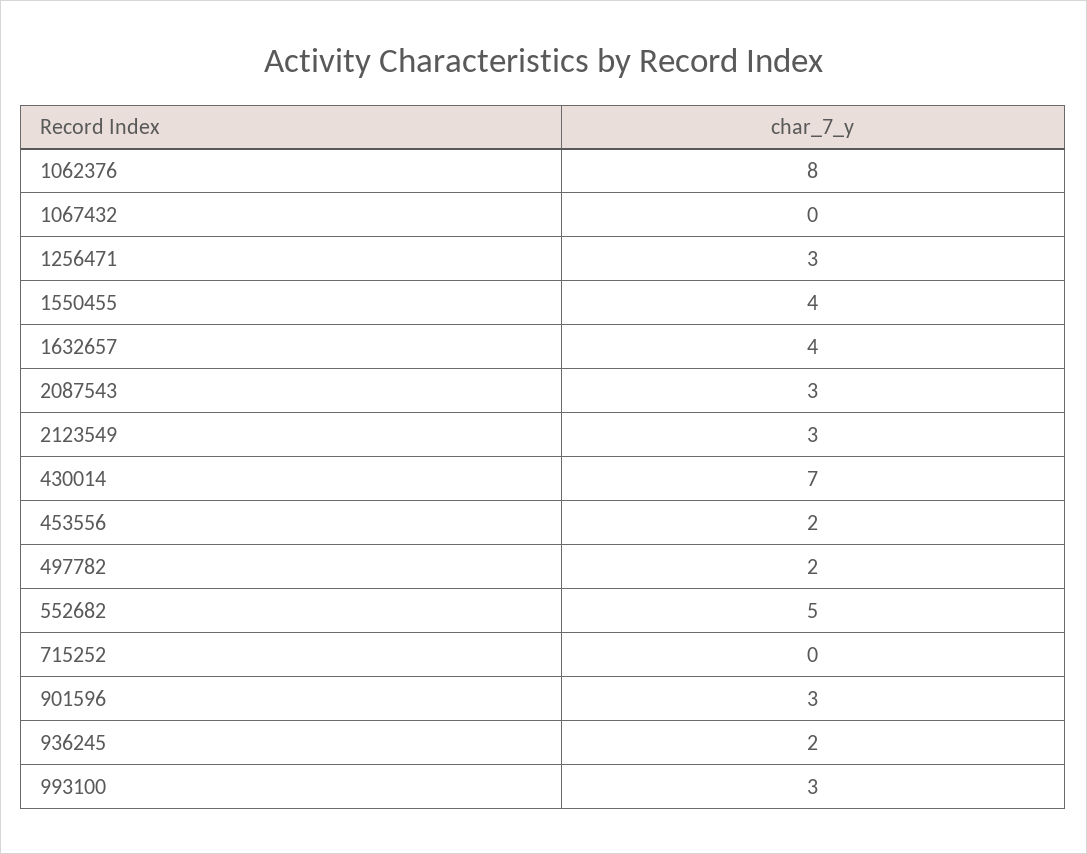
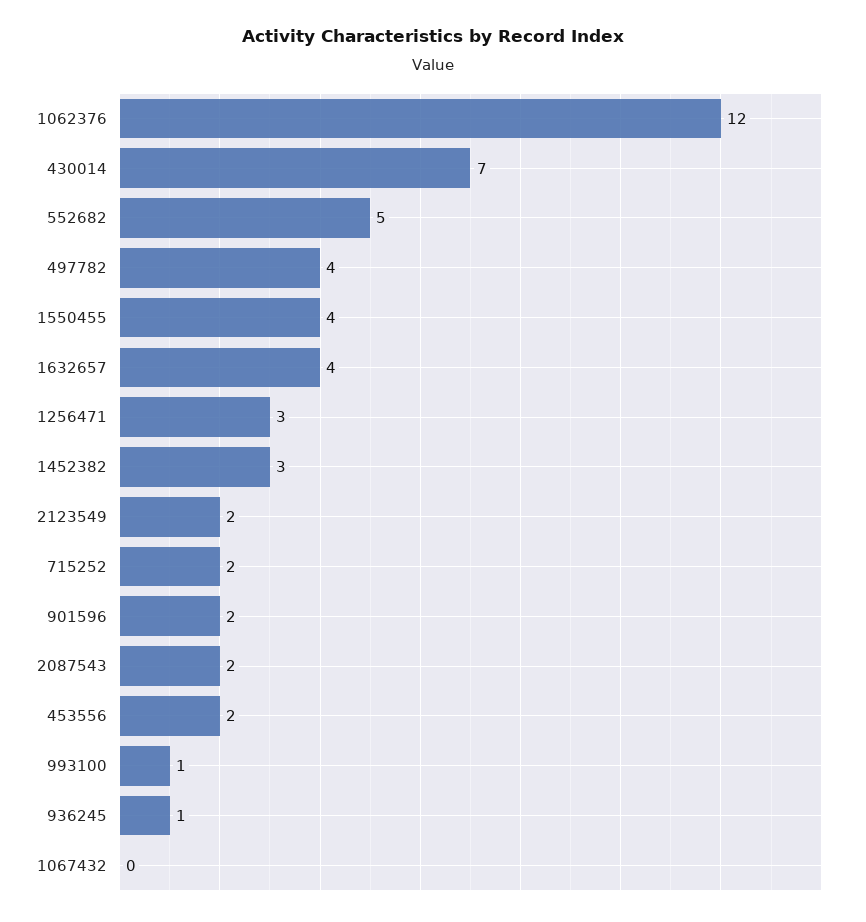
  {
-   "1062376": 8,
+   "1062376": 12,
    "1067432": 0,
    "1256471": 3,
    "1550455": 4,
    "1632657": 4,
-   "2087543": 3,
+   "2087543": 2,
-   "2123549": 3,
+   "2123549": 2,
    "430014": 7,
    "453556": 2,
-   "497782": 2,
+   "497782": 4,
    "552682": 5,
-   "715252": 0,
+   "715252": 2,
-   "901596": 3,
+   "901596": 2,
-   "936245": 2,
+   "936245": 1,
-   "993100": 3
+   "993100": 1,
+   "1452382": 3
  }

